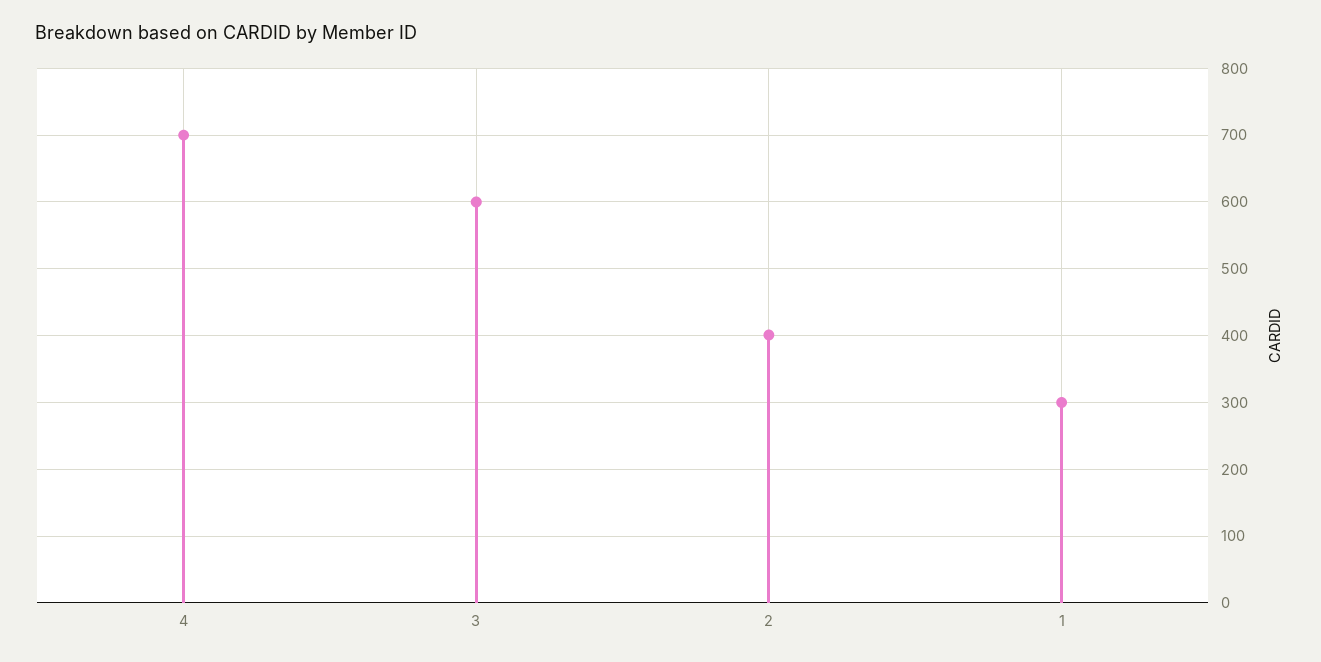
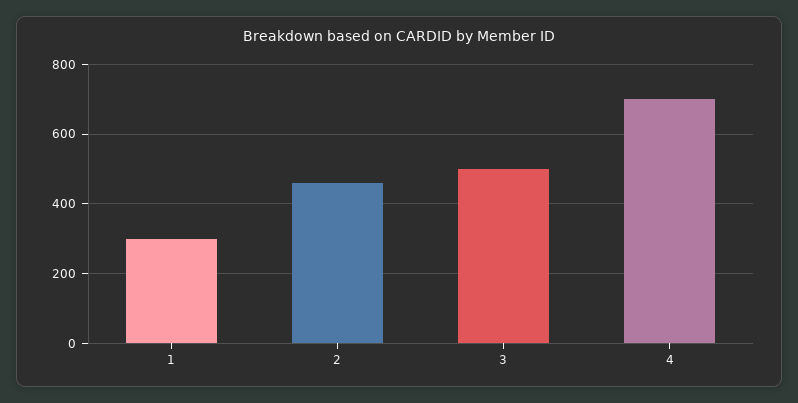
  {
    "4": 700,
-   "3": 600,
+   "3": 500,
-   "2": 400,
+   "2": 460,
    "1": 300
  }

